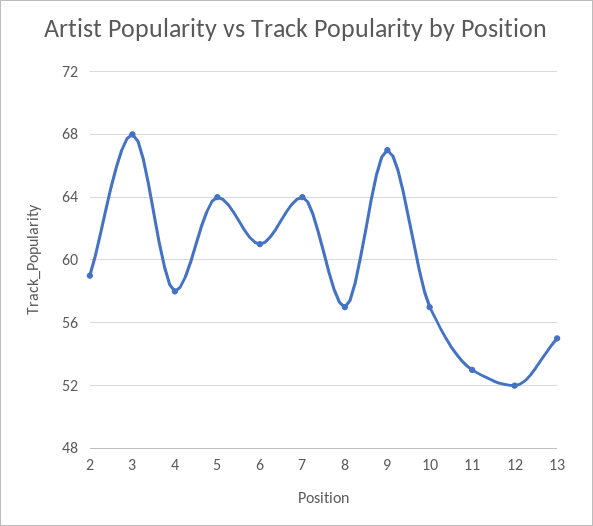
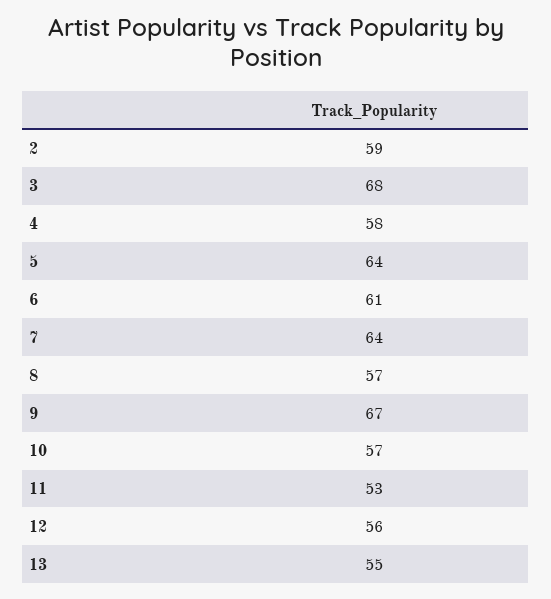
  {
    "2": 59,
    "3": 68,
    "4": 58,
    "5": 64,
    "6": 61,
    "7": 64,
    "8": 57,
    "9": 67,
    "10": 57,
    "11": 53,
-   "12": 52,
+   "12": 56,
    "13": 55
  }

